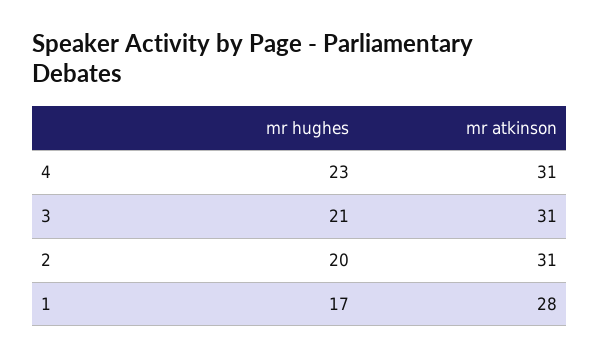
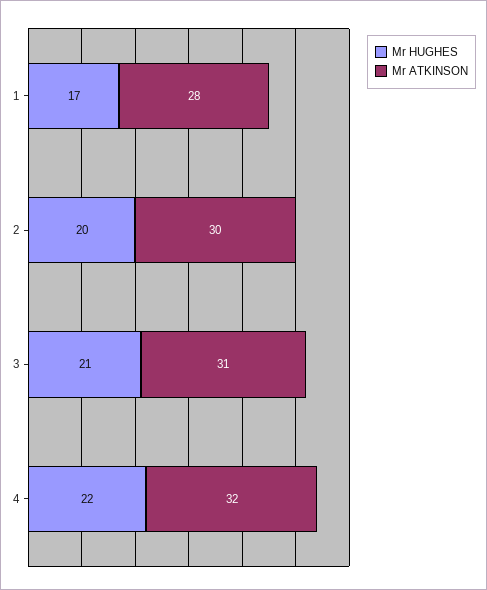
  {
    "mr hughes": {
-     "4": 23,
+     "4": 22,
      "3": 21,
      "2": 20,
      "1": 17
    },
    "mr atkinson": {
-     "4": 31,
+     "4": 32,
      "3": 31,
-     "2": 31,
+     "2": 30,
      "1": 28
    }
  }

